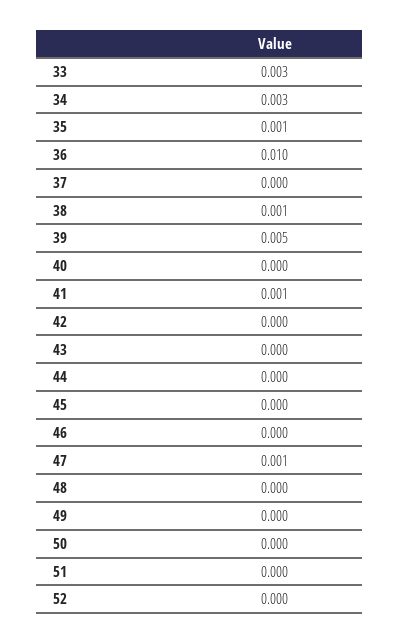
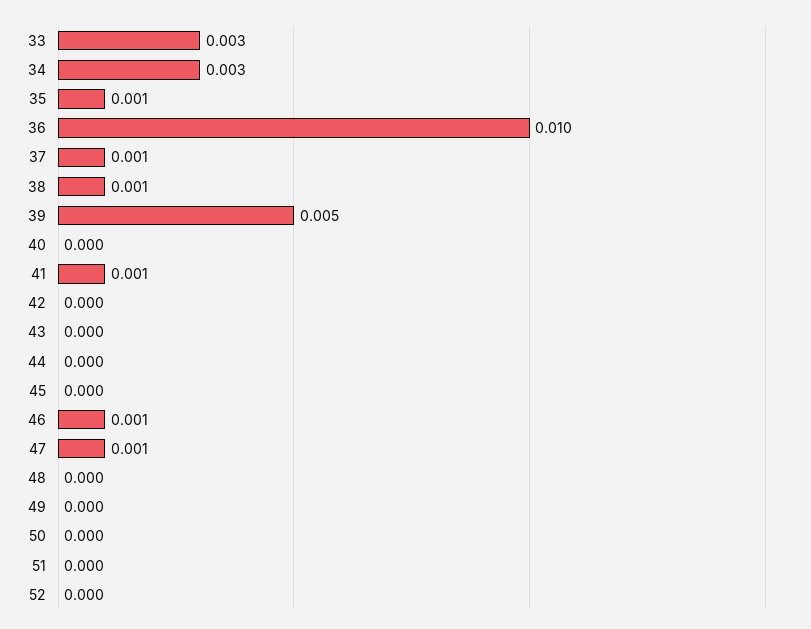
  {
    "33": 0.003,
    "34": 0.003,
    "35": 0.001,
    "36": 0.01,
-   "37": 0,
+   "37": 0.001,
    "38": 0.001,
    "39": 0.005,
    "40": 0,
    "41": 0.001,
    "42": 0,
    "43": 0,
    "44": 0,
    "45": 0,
-   "46": 0,
+   "46": 0.001,
    "47": 0.001,
    "48": 0,
    "49": 0,
    "50": 0,
    "51": 0,
    "52": 0
  }

